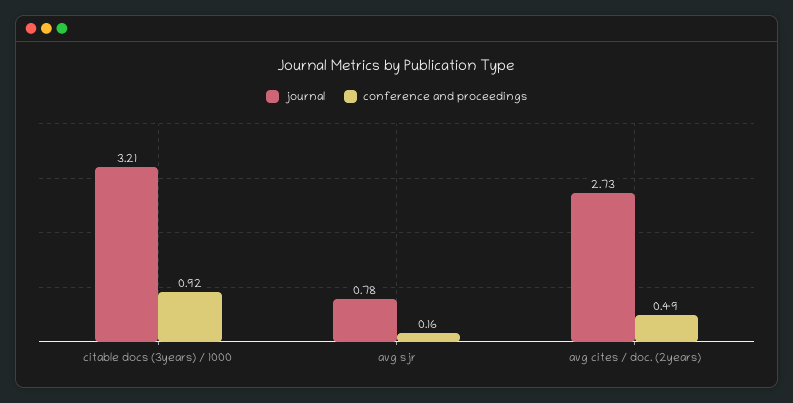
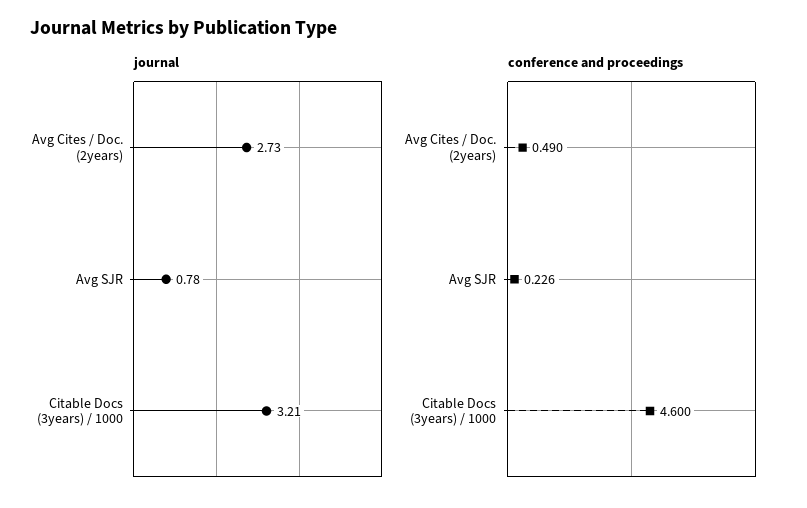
  {
    "journal": {
      "citable docs (3years) / 1000": 3.21,
      "avg sjr": 0.78,
      "avg cites / doc. (2years)": 2.73
    },
    "conference and proceedings": {
-     "citable docs (3years) / 1000": 0.92,
+     "citable docs (3years) / 1000": 4.6,
-     "avg sjr": 0.16,
+     "avg sjr": 0.226,
      "avg cites / doc. (2years)": 0.49
    }
  }

